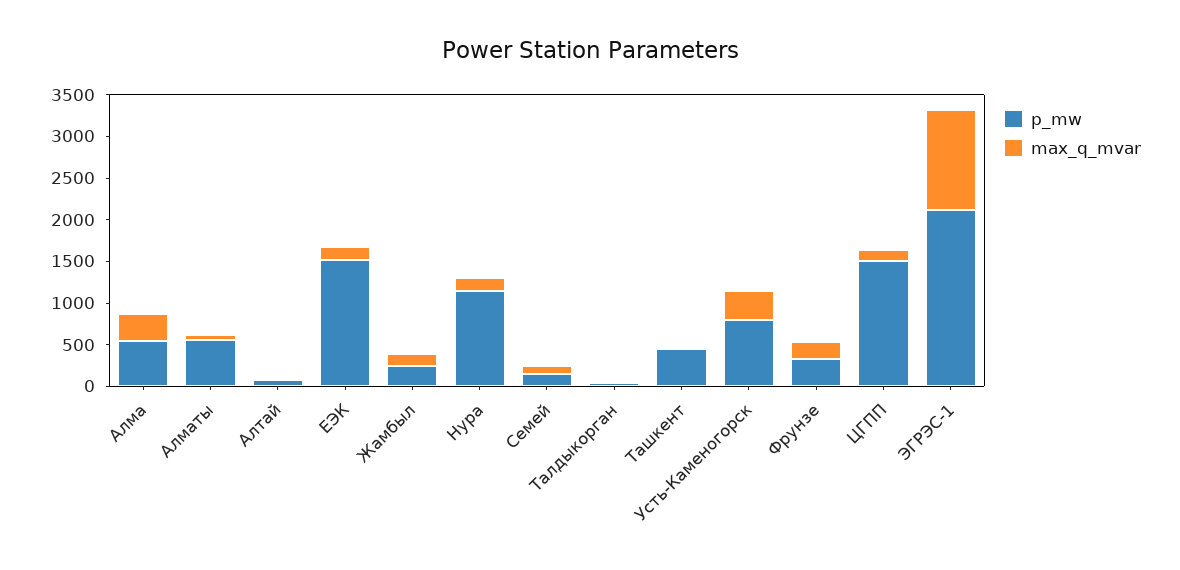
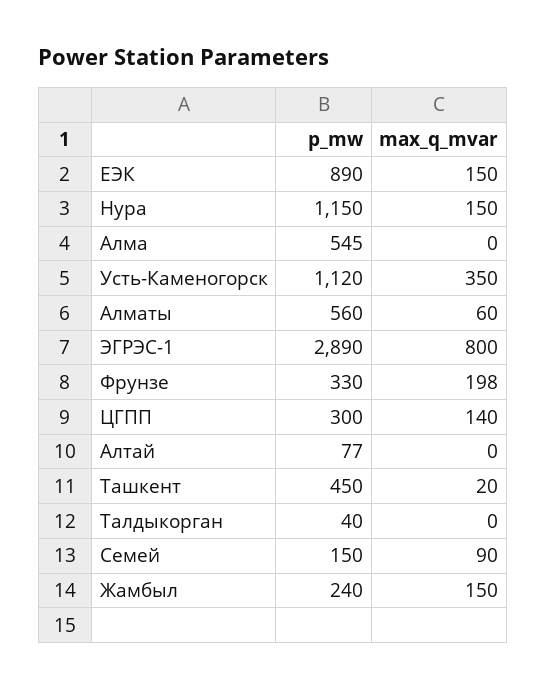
  {
    "p_mw": {
      "Алма": 545,
      "Алматы": 560,
      "Алтай": 77,
-     "ЕЭК": 1500,
+     "ЕЭК": 890,
      "Жамбыл": 240,
      "Нура": 1150,
      "Семей": 150,
      "Талдыкорган": 40,
      "Ташкент": 450,
-     "Усть-Каменогорск": 800,
+     "Усть-Каменогорск": 1120,
      "Фрунзе": 330,
-     "ЦГПП": 1500,
+     "ЦГПП": 300,
-     "ЭГРЭС-1": 2100
+     "ЭГРЭС-1": 2890
    },
    "max_q_mvar": {
-     "Алма": 300,
+     "Алма": 0,
      "Алматы": 60,
      "Алтай": 0,
      "ЕЭК": 150,
      "Жамбыл": 150,
      "Нура": 150,
      "Семей": 90,
      "Талдыкорган": 0,
      "Ташкент": 20,
      "Усть-Каменогорск": 350,
      "Фрунзе": 198,
      "ЦГПП": 140,
-     "ЭГРЭС-1": 1200
+     "ЭГРЭС-1": 800
    }
  }

